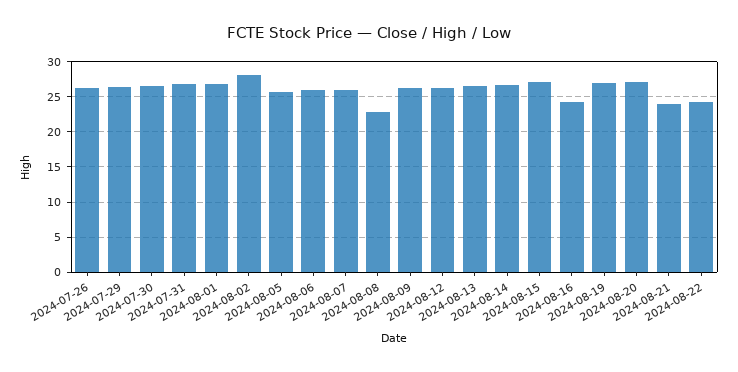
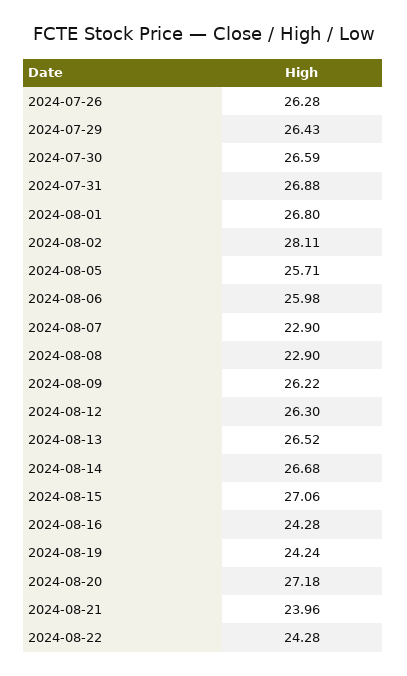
  {
    "2024-07-26": 26.28,
    "2024-07-29": 26.43,
    "2024-07-30": 26.59,
    "2024-07-31": 26.88,
    "2024-08-01": 26.8,
    "2024-08-02": 28.11,
    "2024-08-05": 25.71,
    "2024-08-06": 25.98,
-   "2024-08-07": 26,
+   "2024-08-07": 22.9,
    "2024-08-08": 22.9,
    "2024-08-09": 26.22,
    "2024-08-12": 26.3,
    "2024-08-13": 26.52,
    "2024-08-14": 26.68,
    "2024-08-15": 27.06,
    "2024-08-16": 24.28,
-   "2024-08-19": 27,
+   "2024-08-19": 24.24,
    "2024-08-20": 27.18,
    "2024-08-21": 23.96,
    "2024-08-22": 24.28
  }

